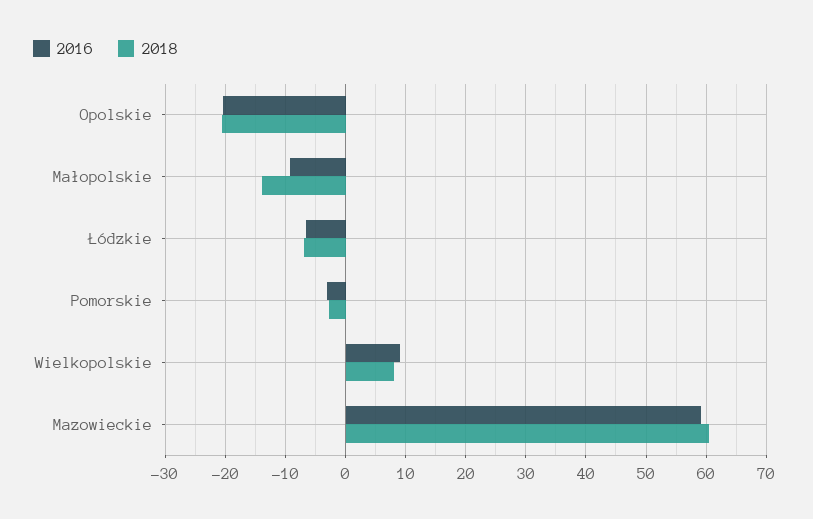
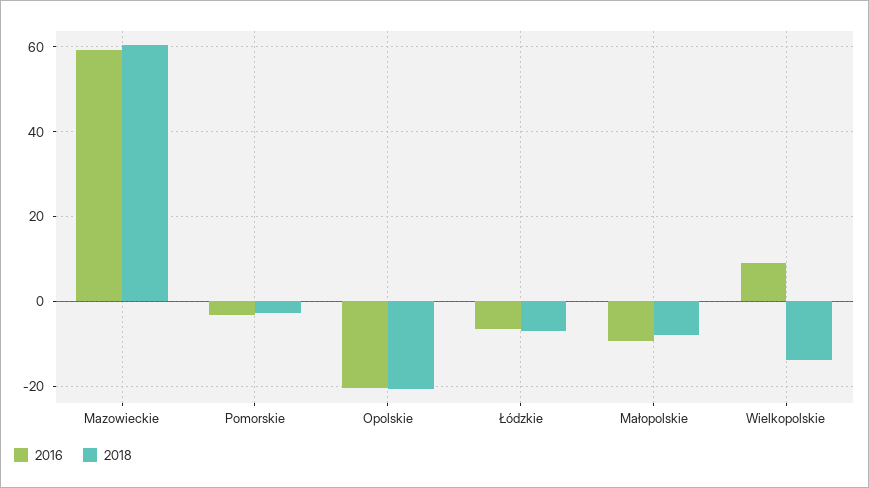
  {
    "2016": {
      "Opolskie": -20,
      "Małopolskie": -9,
      "Łódzkie": -7,
      "Pomorskie": -3,
      "Wielkopolskie": 9,
      "Mazowieckie": 59
    },
    "2018": {
      "Opolskie": -21,
-     "Małopolskie": -14,
+     "Małopolskie": -8,
      "Łódzkie": -7,
      "Pomorskie": -3,
-     "Wielkopolskie": 8,
+     "Wielkopolskie": -14,
      "Mazowieckie": 61
    }
  }

